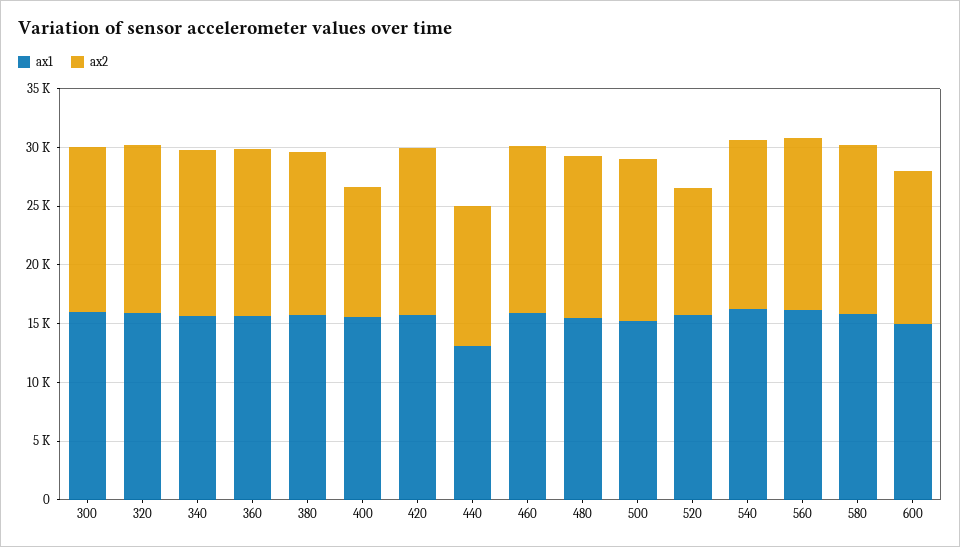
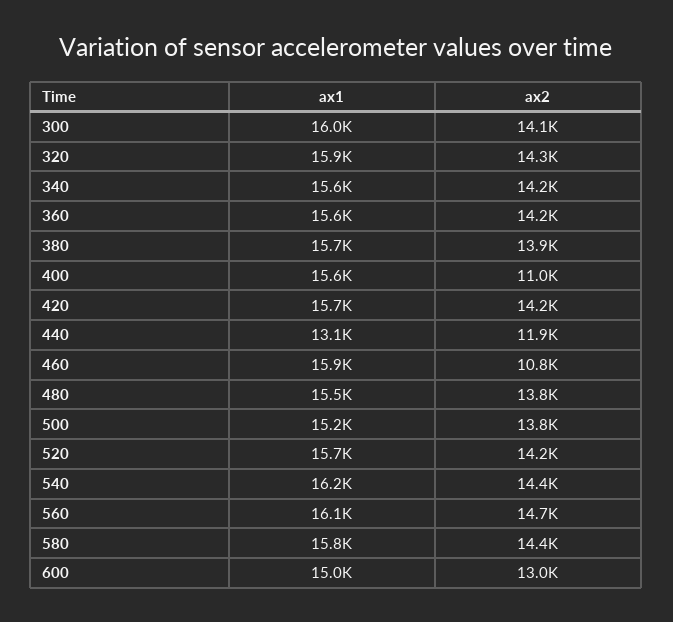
  {
    "ax1": {
      "300": 16000,
      "320": 15900,
      "340": 15600,
      "360": 15600,
      "380": 15700,
      "400": 15600,
      "420": 15700,
      "440": 13100,
      "460": 15900,
      "480": 15500,
      "500": 15200,
      "520": 15700,
      "540": 16200,
      "560": 16100,
      "580": 15800,
      "600": 15000
    },
    "ax2": {
      "300": 14100,
      "320": 14300,
      "340": 14200,
      "360": 14200,
      "380": 13900,
      "400": 11000,
      "420": 14200,
      "440": 11900,
-     "460": 14000,
+     "460": 10800,
      "480": 13800,
      "500": 13800,
-     "520": 11000,
+     "520": 14200,
      "540": 14400,
      "560": 14700,
      "580": 14400,
      "600": 13000
    }
  }

